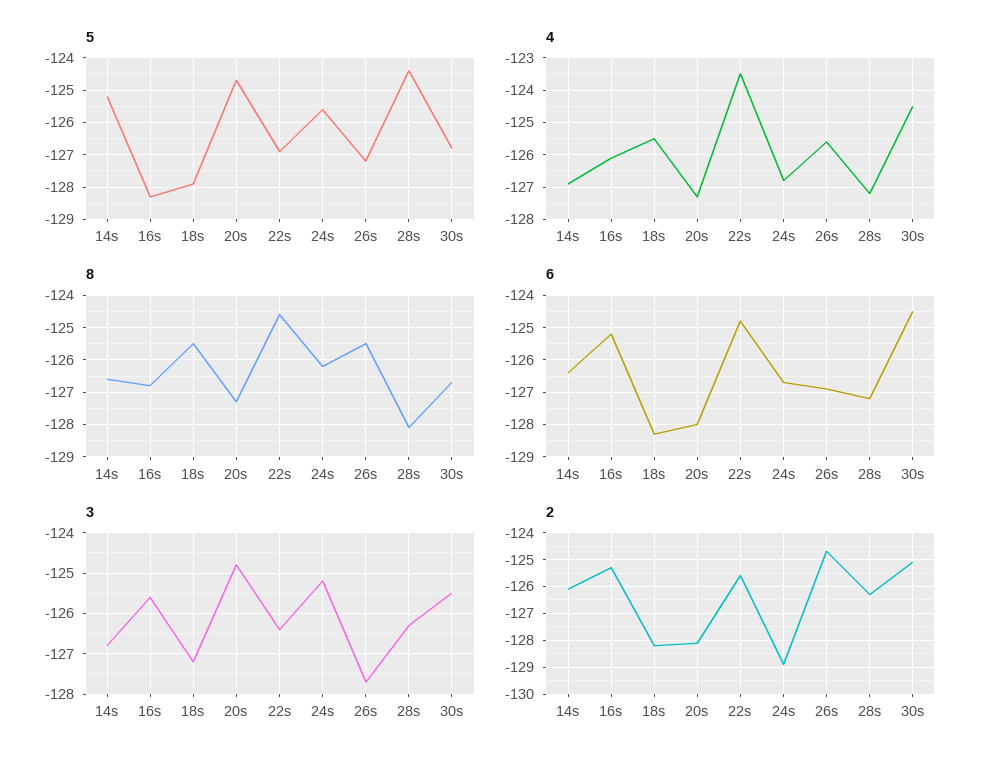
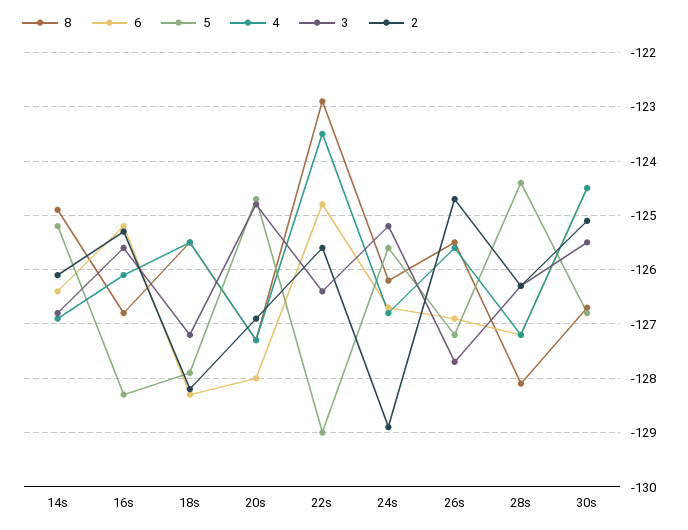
  {
    "5": {
      "14s": -125,
      "16s": -128.5,
      "18s": -128,
      "20s": -124.5,
-     "22s": -127,
+     "22s": -129,
      "24s": -125.5,
      "26s": -127,
      "28s": -124.5,
      "30s": -127
    },
    "4": {
      "14s": -127,
      "16s": -126,
      "18s": -125.5,
      "20s": -127.5,
      "22s": -123.5,
      "24s": -127,
      "26s": -125.5,
      "28s": -127,
      "30s": -124.5
    },
    "8": {
-     "14s": -126.5,
+     "14s": -125,
      "16s": -127,
      "18s": -125.5,
      "20s": -127.5,
-     "22s": -124.5,
+     "22s": -123,
      "24s": -126,
      "26s": -125.5,
      "28s": -128,
      "30s": -126.5
    },
    "6": {
      "14s": -126.5,
      "16s": -125,
      "18s": -128.5,
      "20s": -128,
      "22s": -125,
      "24s": -126.5,
      "26s": -127,
      "28s": -127,
      "30s": -124.5
    },
    "3": {
      "14s": -127,
      "16s": -125.5,
      "18s": -127,
      "20s": -125,
      "22s": -126.5,
      "24s": -125,
      "26s": -127.5,
      "28s": -126.5,
      "30s": -125.5
    },
    "2": {
      "14s": -126,
      "16s": -125.5,
      "18s": -128,
-     "20s": -128,
+     "20s": -127,
      "22s": -125.5,
      "24s": -129,
      "26s": -124.5,
      "28s": -126.5,
      "30s": -125
    }
  }

